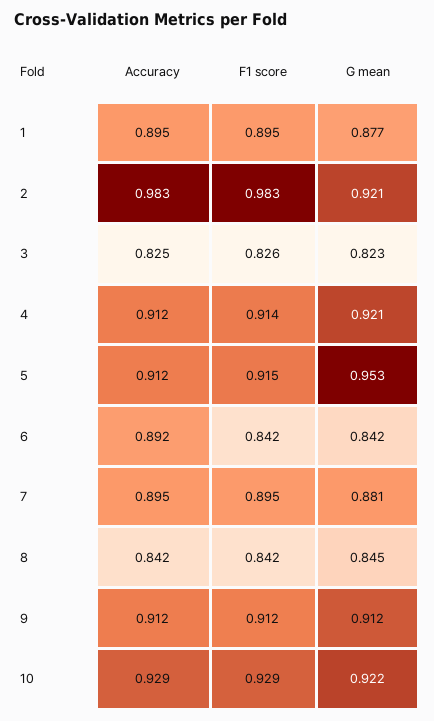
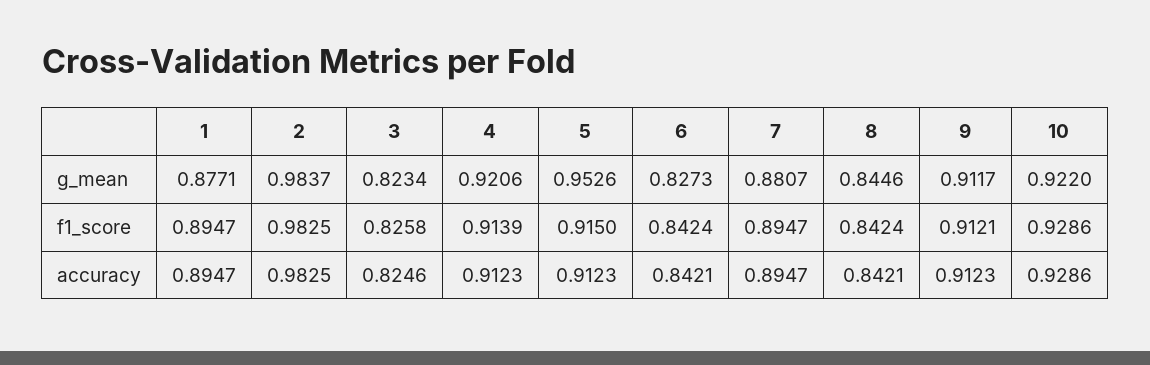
  {
    "Accuracy": {
      "1": 0.8947,
      "2": 0.9825,
      "3": 0.8246,
      "4": 0.9123,
      "5": 0.9123,
-     "6": 0.892,
+     "6": 0.8421,
      "7": 0.8947,
      "8": 0.8421,
      "9": 0.9123,
      "10": 0.9286
    },
    "F1 score": {
      "1": 0.8947,
      "2": 0.9825,
      "3": 0.8258,
      "4": 0.9139,
      "5": 0.915,
      "6": 0.8424,
      "7": 0.8947,
      "8": 0.8424,
      "9": 0.9121,
      "10": 0.9286
    },
    "G mean": {
      "1": 0.8771,
-     "2": 0.921,
+     "2": 0.9837,
      "3": 0.8234,
      "4": 0.9206,
      "5": 0.9526,
-     "6": 0.842,
+     "6": 0.8273,
      "7": 0.8807,
      "8": 0.8446,
      "9": 0.9117,
      "10": 0.922
    }
  }

